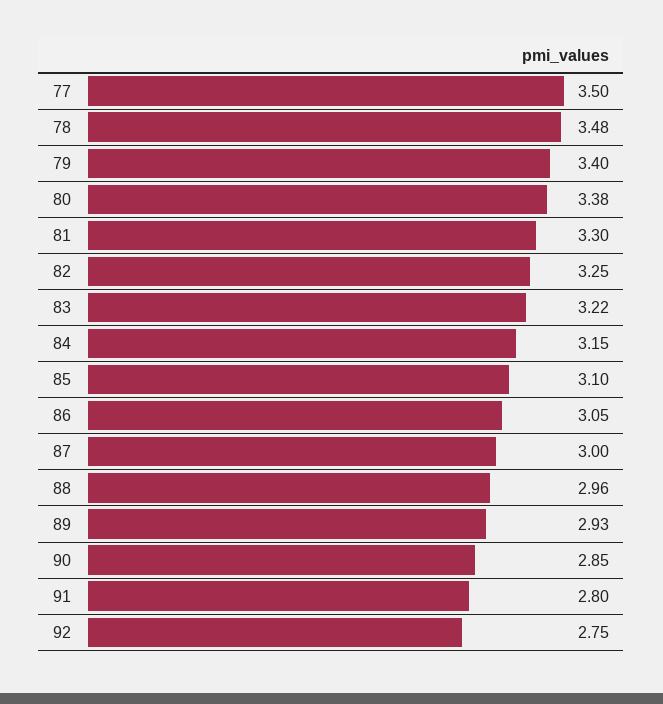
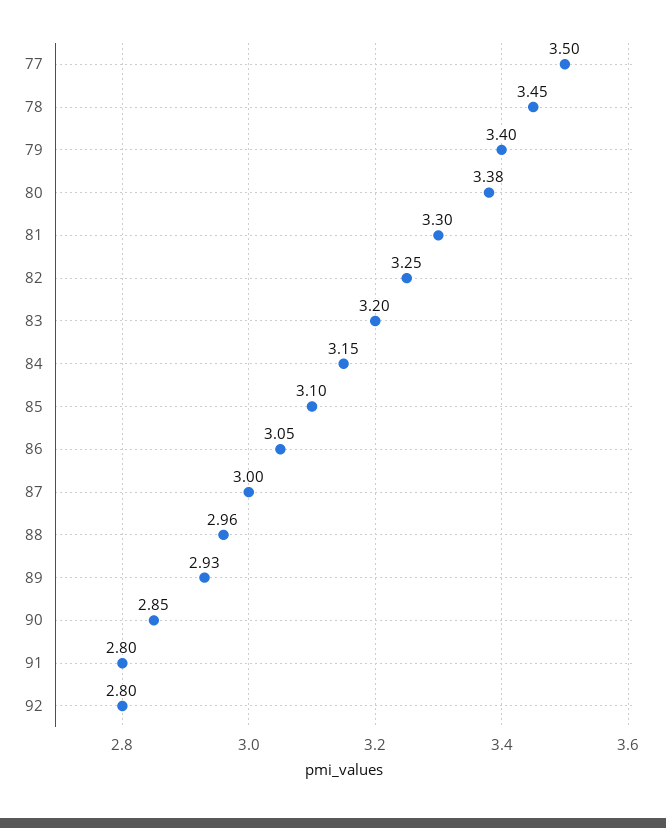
  {
    "77": 3.5,
-   "78": 3.48,
+   "78": 3.45,
    "79": 3.4,
    "80": 3.38,
    "81": 3.3,
    "82": 3.25,
-   "83": 3.22,
+   "83": 3.2,
    "84": 3.15,
    "85": 3.1,
    "86": 3.05,
    "87": 3,
    "88": 2.96,
    "89": 2.93,
    "90": 2.85,
    "91": 2.8,
-   "92": 2.75
+   "92": 2.8
  }

